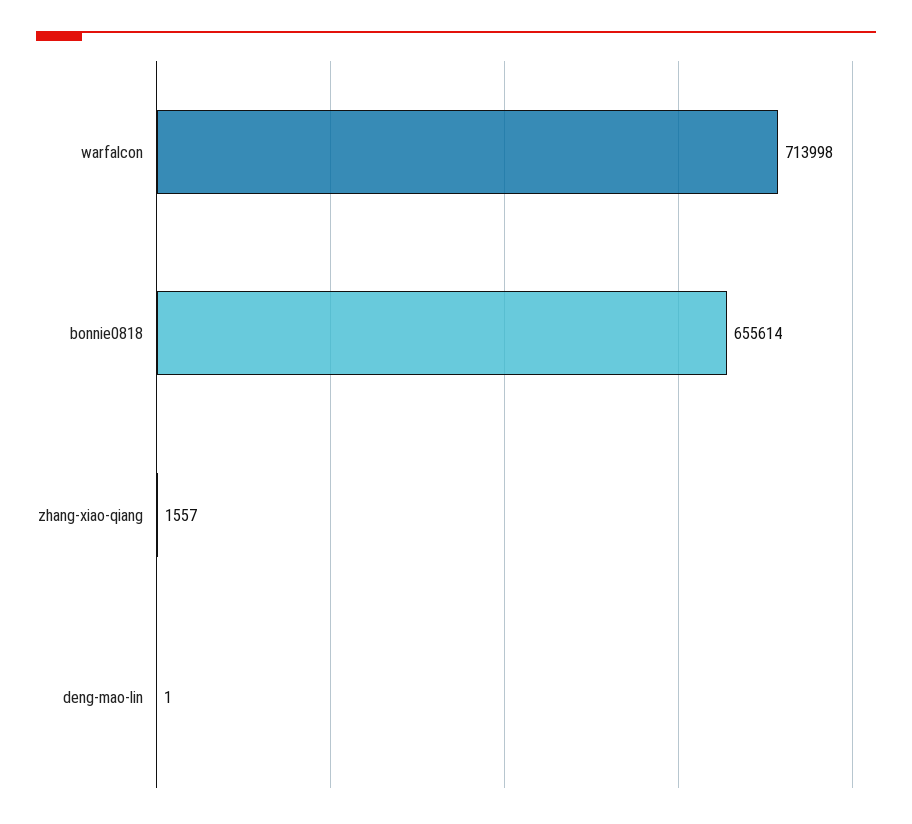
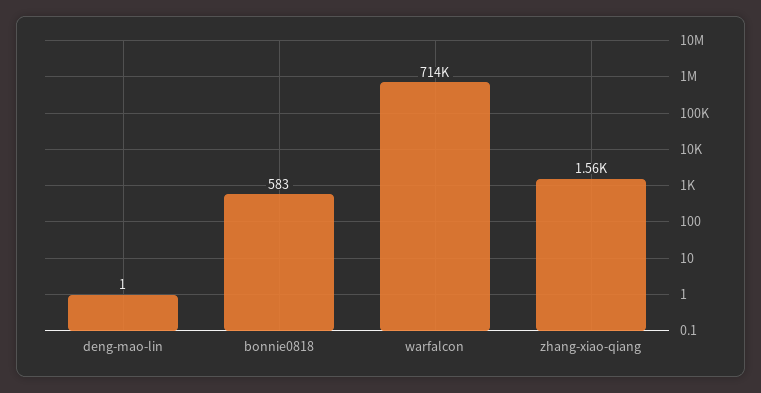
  {
    "warfalcon": 713998,
-   "bonnie0818": 655614,
+   "bonnie0818": 583,
    "zhang-xiao-qiang": 1557,
    "deng-mao-lin": 1
  }

